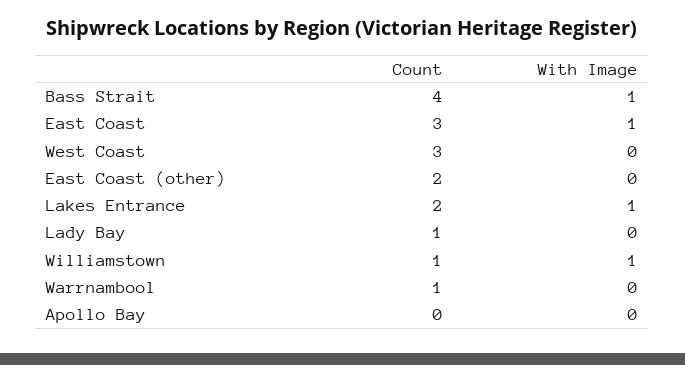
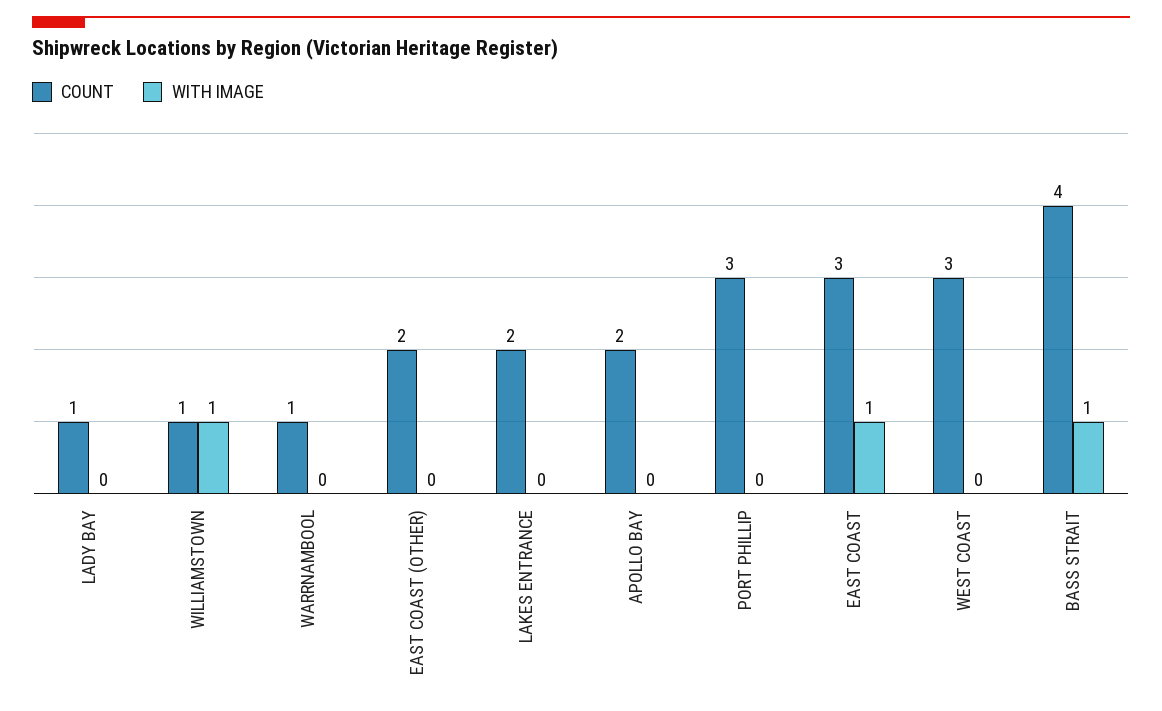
  {
    "Count": {
      "Bass Strait": 4,
      "East Coast": 3,
      "West Coast": 3,
      "East Coast (other)": 2,
      "Lakes Entrance": 2,
      "Lady Bay": 1,
      "Williamstown": 1,
      "Warrnambool": 1,
-     "Apollo Bay": 0
+     "Apollo Bay": 2,
+     "PORT PHILLIP": 3
    },
    "With Image": {
      "Bass Strait": 1,
      "East Coast": 1,
      "West Coast": 0,
      "East Coast (other)": 0,
-     "Lakes Entrance": 1,
+     "Lakes Entrance": 0,
      "Lady Bay": 0,
      "Williamstown": 1,
      "Warrnambool": 0,
-     "Apollo Bay": 0
+     "Apollo Bay": 0,
+     "PORT PHILLIP": 0
    }
  }

